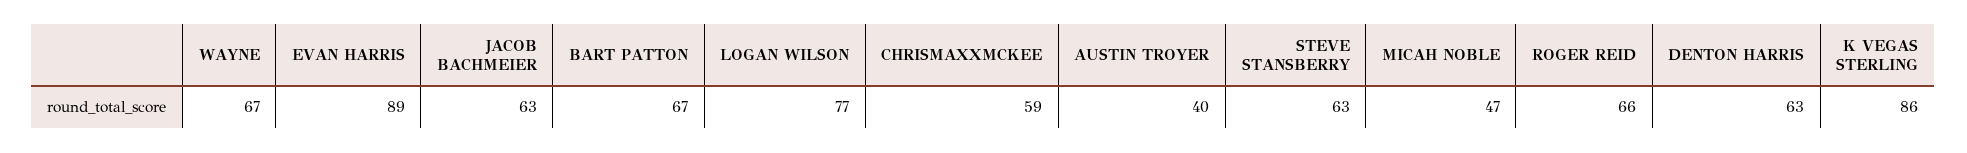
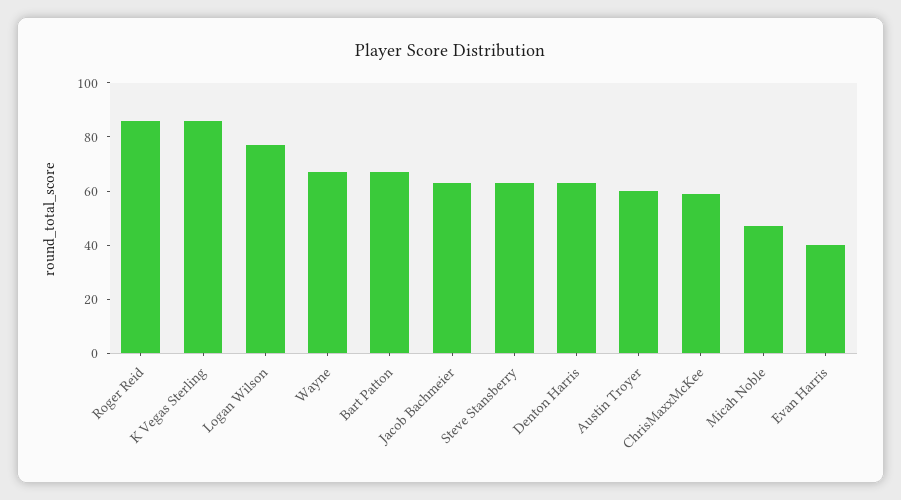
  {
    "WAYNE": 67,
-   "EVAN HARRIS": 89,
+   "EVAN HARRIS": 40,
    "JACOB BACHMEIER": 63,
    "BART PATTON": 67,
    "LOGAN WILSON": 77,
    "CHRISMAXXMCKEE": 59,
-   "AUSTIN TROYER": 40,
+   "AUSTIN TROYER": 60,
    "STEVE STANSBERRY": 63,
    "MICAH NOBLE": 47,
-   "ROGER REID": 66,
+   "ROGER REID": 85,
    "DENTON HARRIS": 63,
    "K VEGAS STERLING": 86
  }

